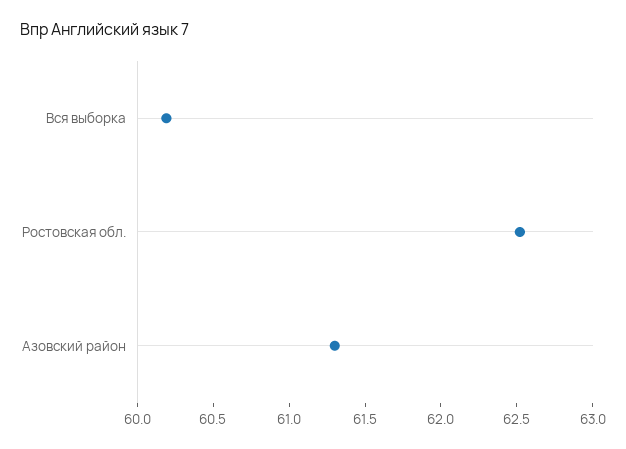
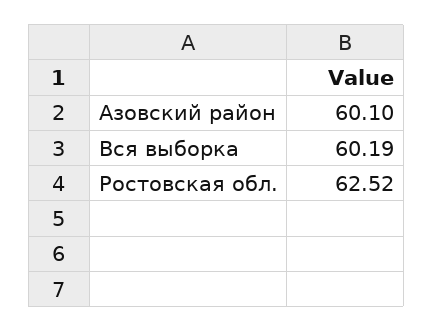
  {
    "Вся выборка": 60.19,
    "Ростовская обл.": 62.52,
-   "Азовский район": 61.3
+   "Азовский район": 60.1
  }

